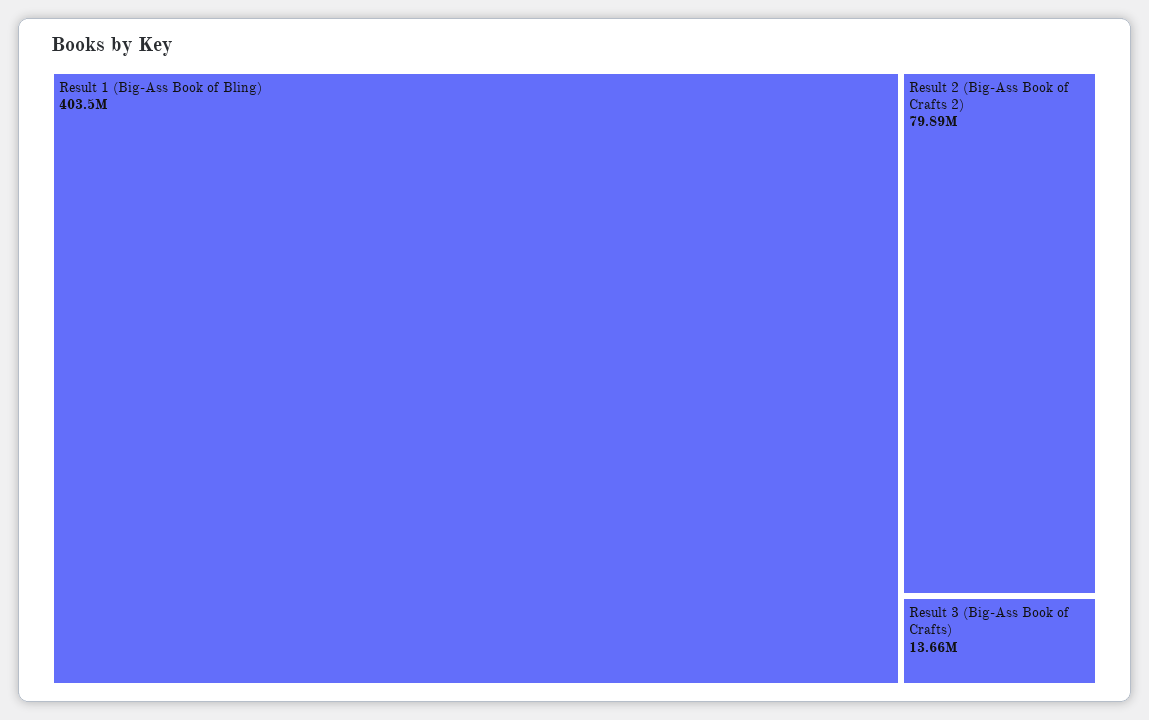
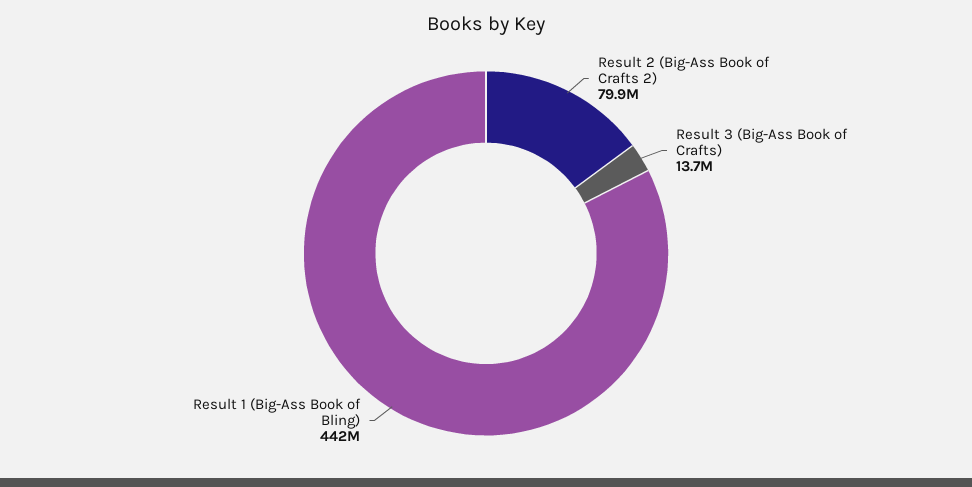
  {
-   "Result 1 (Big-Ass Book of Bling)": 403500000,
+   "Result 1 (Big-Ass Book of Bling)": 442000000,
    "Result 2 (Big-Ass Book of Crafts 2)": 79890000,
    "Result 3 (Big-Ass Book of Crafts)": 13660000
  }

